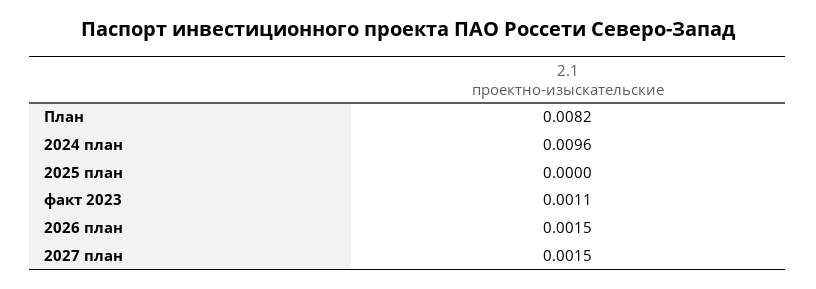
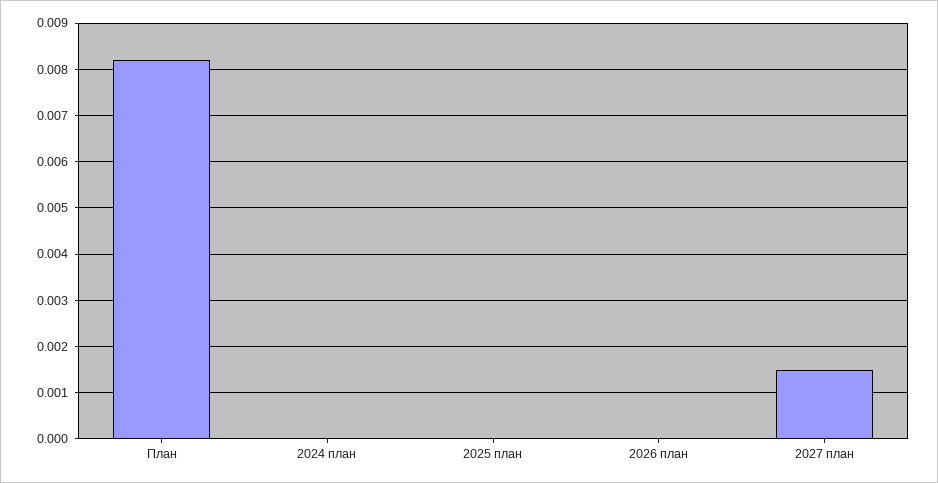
  {
    "План": 0.0082,
-   "2024 план": 0.0096,
+   "2024 план": 0,
    "2025 план": 0,
-   "факт 2023": 0.0011,
-   "2026 план": 0.0015,
+   "2026 план": 0,
    "2027 план": 0.0015
  }

